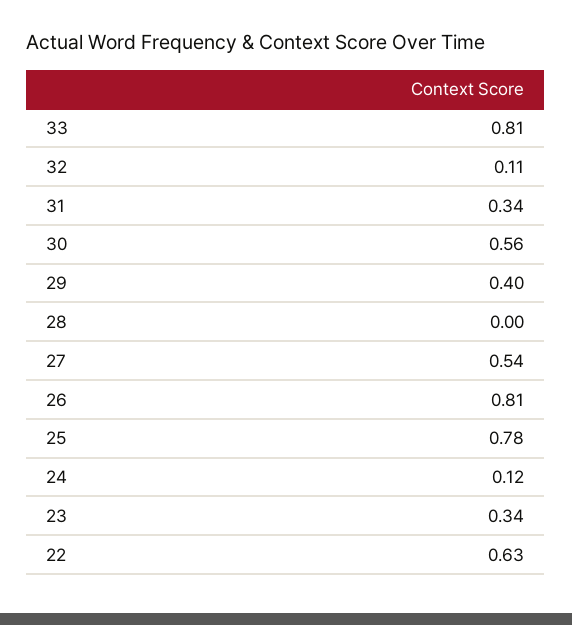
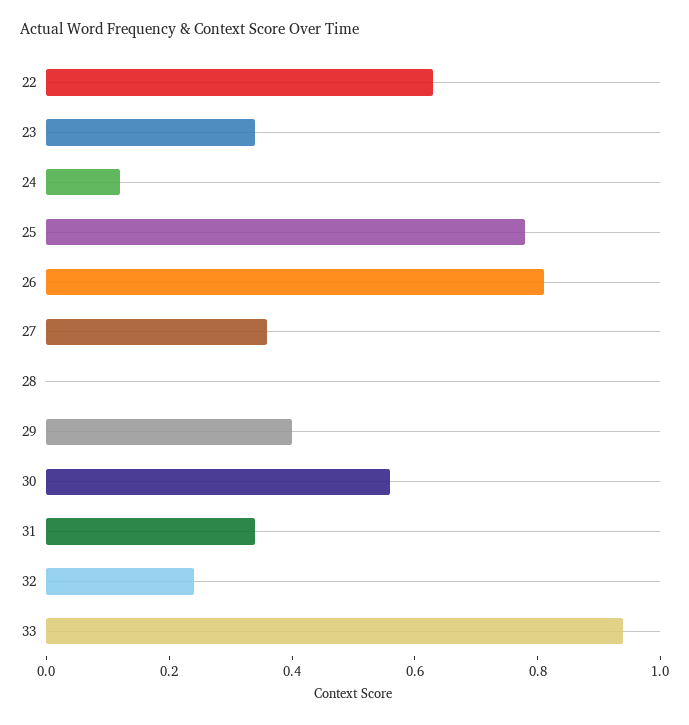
  {
-   "33": 0.81,
+   "33": 0.95,
-   "32": 0.11,
+   "32": 0.25,
    "31": 0.34,
    "30": 0.56,
    "29": 0.4,
    "28": 0,
-   "27": 0.54,
+   "27": 0.35,
    "26": 0.81,
    "25": 0.78,
    "24": 0.12,
    "23": 0.34,
    "22": 0.63
  }

